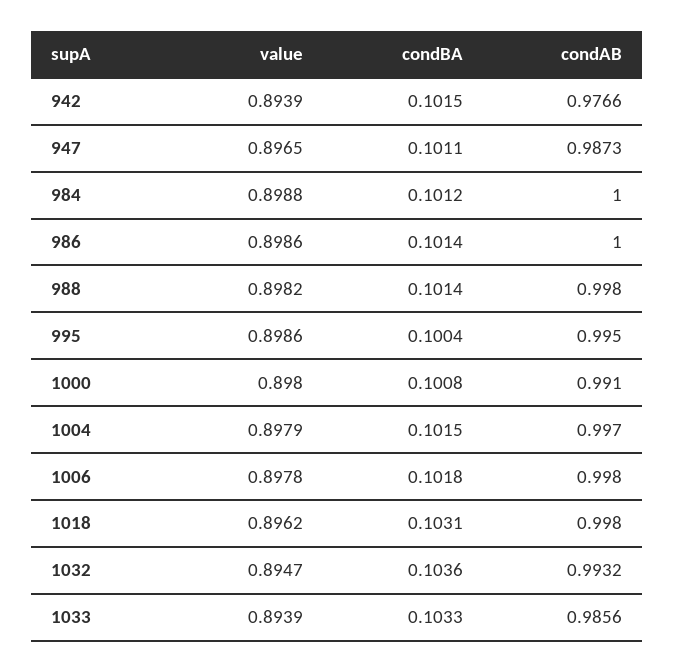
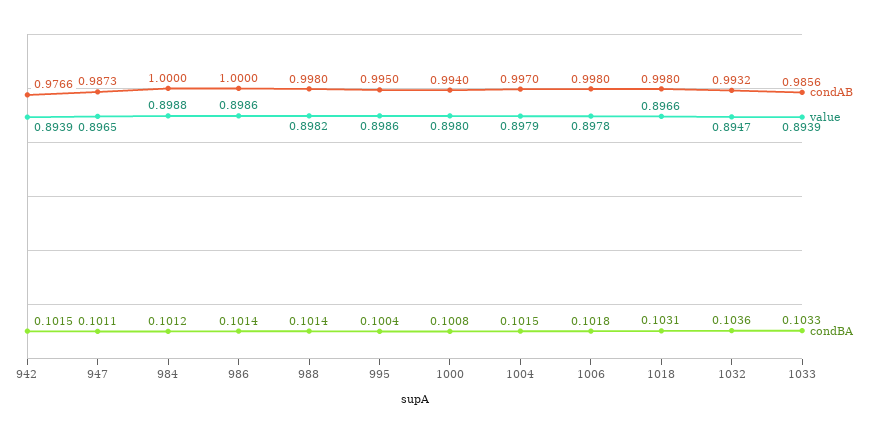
  {
    "value": {
      "942": 0.8939,
      "947": 0.8965,
      "984": 0.8988,
      "986": 0.8986,
      "988": 0.8982,
      "995": 0.8986,
      "1000": 0.898,
      "1004": 0.8979,
      "1006": 0.8978,
-     "1018": 0.8962,
+     "1018": 0.8966,
      "1032": 0.8947,
      "1033": 0.8939
    },
    "condBA": {
      "942": 0.1015,
      "947": 0.1011,
      "984": 0.1012,
      "986": 0.1014,
      "988": 0.1014,
      "995": 0.1004,
      "1000": 0.1008,
      "1004": 0.1015,
      "1006": 0.1018,
      "1018": 0.1031,
      "1032": 0.1036,
      "1033": 0.1033
    },
    "condAB": {
      "942": 0.9766,
      "947": 0.9873,
      "984": 1,
      "986": 1,
      "988": 0.998,
      "995": 0.995,
-     "1000": 0.991,
+     "1000": 0.994,
      "1004": 0.997,
      "1006": 0.998,
      "1018": 0.998,
      "1032": 0.9932,
      "1033": 0.9856
    }
  }

